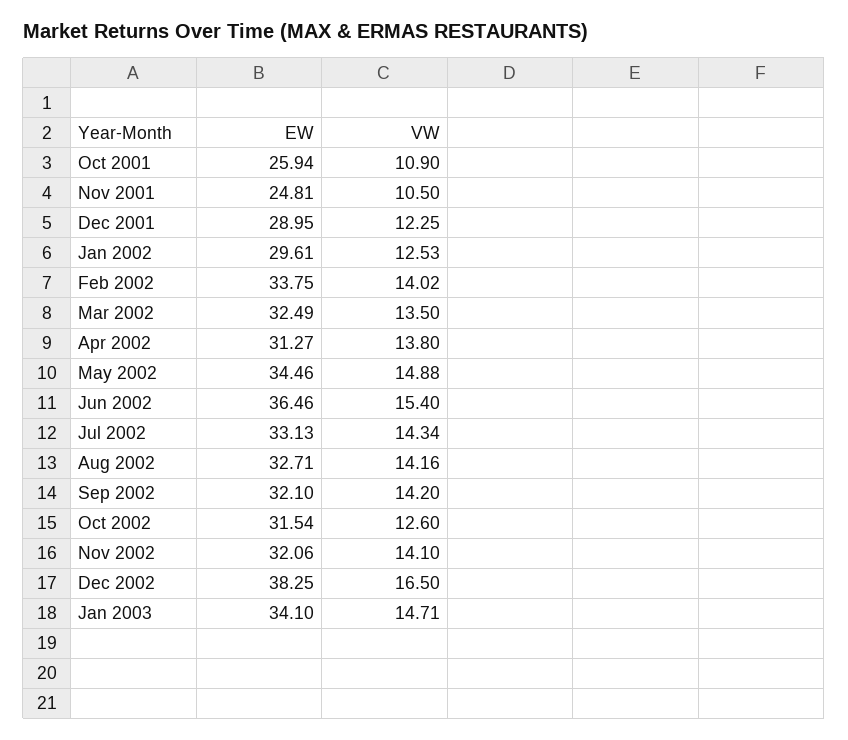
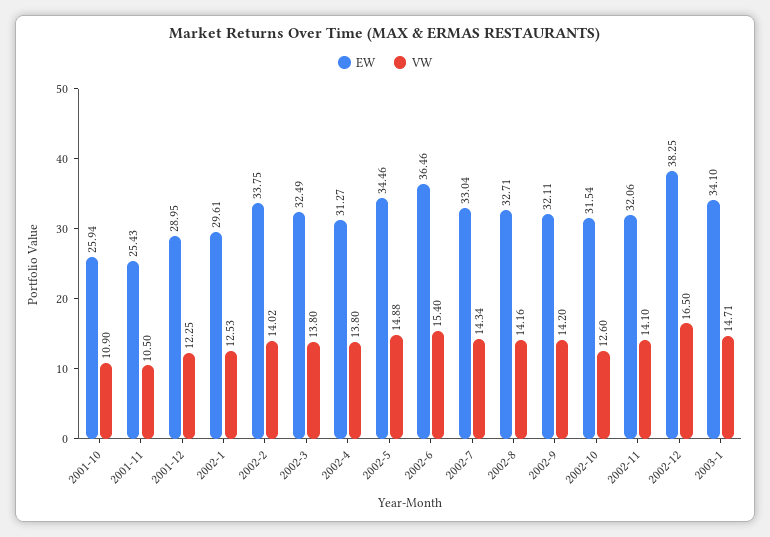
  {
    "EW": {
      "Oct 2001": 25.94,
-     "Nov 2001": 24.81,
+     "Nov 2001": 25.43,
      "Dec 2001": 28.95,
      "Jan 2002": 29.61,
      "Feb 2002": 33.75,
      "Mar 2002": 32.49,
      "Apr 2002": 31.27,
      "May 2002": 34.46,
      "Jun 2002": 36.46,
-     "Jul 2002": 33.13,
+     "Jul 2002": 33.04,
      "Aug 2002": 32.71,
-     "Sep 2002": 32.1,
+     "Sep 2002": 32.11,
      "Oct 2002": 31.54,
      "Nov 2002": 32.06,
      "Dec 2002": 38.25,
      "Jan 2003": 34.1
    },
    "VW": {
      "Oct 2001": 10.9,
      "Nov 2001": 10.5,
      "Dec 2001": 12.25,
      "Jan 2002": 12.53,
      "Feb 2002": 14.02,
-     "Mar 2002": 13.5,
+     "Mar 2002": 13.8,
      "Apr 2002": 13.8,
      "May 2002": 14.88,
      "Jun 2002": 15.4,
      "Jul 2002": 14.34,
      "Aug 2002": 14.16,
      "Sep 2002": 14.2,
      "Oct 2002": 12.6,
      "Nov 2002": 14.1,
      "Dec 2002": 16.5,
      "Jan 2003": 14.71
    }
  }

